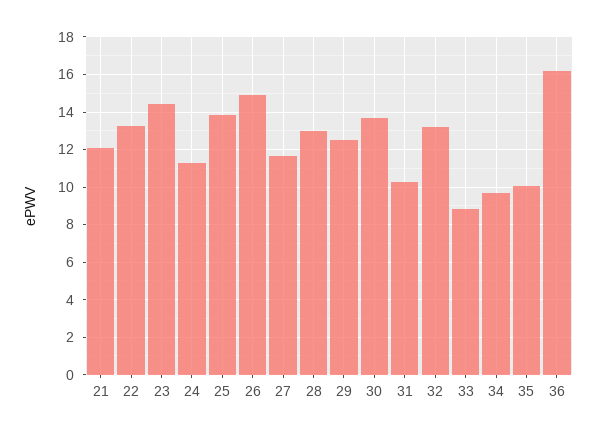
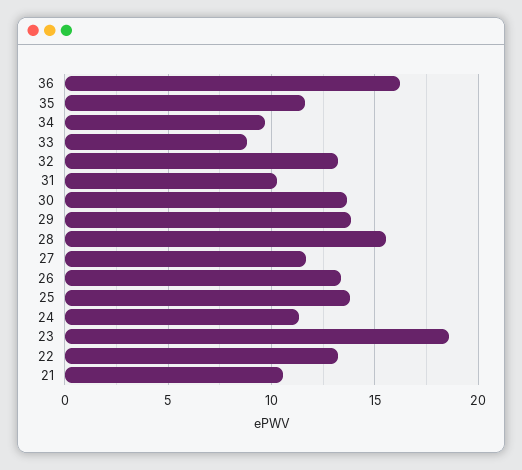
  {
-   "21": 12,
+   "21": 10.5,
    "22": 13,
-   "23": 14.5,
+   "23": 18.5,
    "24": 11.5,
    "25": 14,
-   "26": 15,
+   "26": 13.5,
    "27": 11.5,
-   "28": 13,
+   "28": 15.5,
-   "29": 12.5,
+   "29": 14,
    "30": 13.5,
    "31": 10.5,
    "32": 13,
    "33": 9,
    "34": 9.5,
-   "35": 10,
+   "35": 11.5,
    "36": 16
  }

